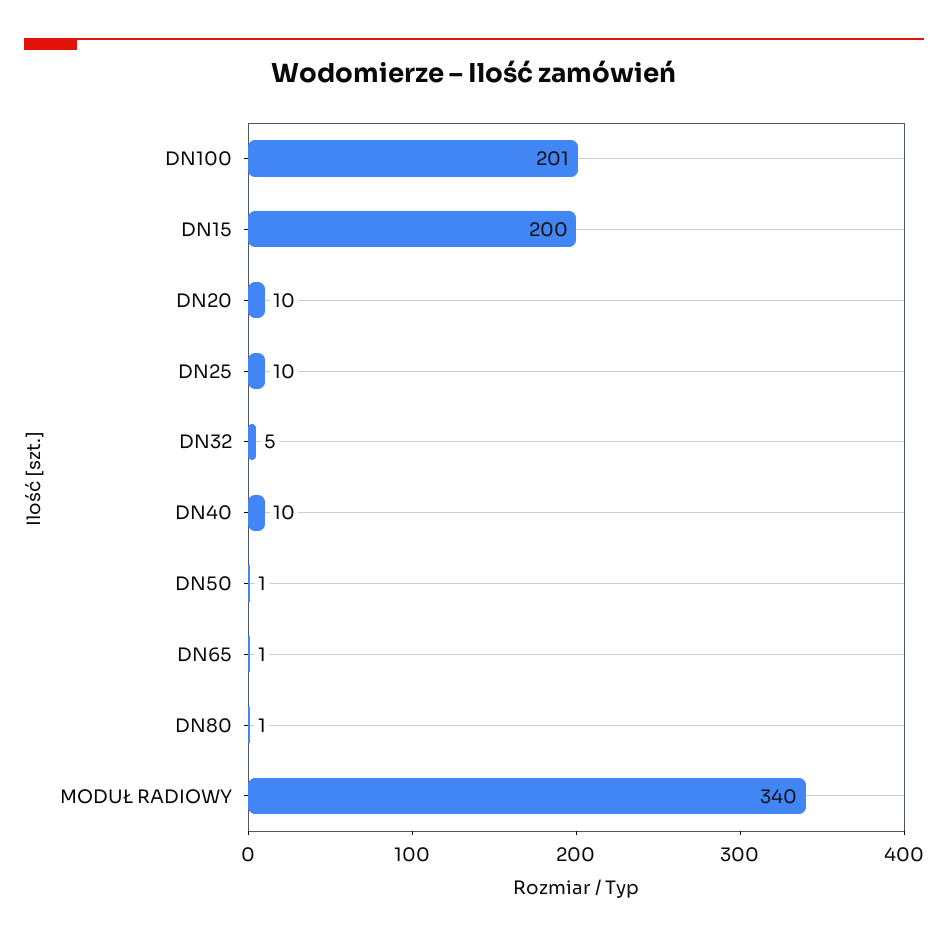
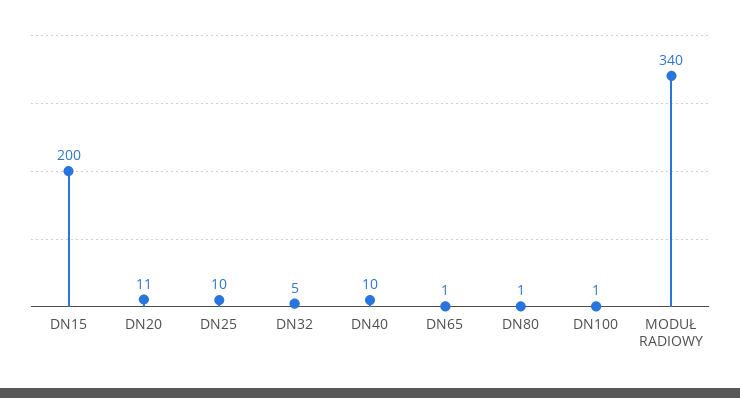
  {
-   "DN100": 201,
+   "DN100": 1,
    "DN15": 200,
-   "DN20": 10,
+   "DN20": 11,
    "DN25": 10,
    "DN32": 5,
    "DN40": 10,
-   "DN50": 1,
    "DN65": 1,
    "DN80": 1,
    "MODUŁ RADIOWY": 340
  }

